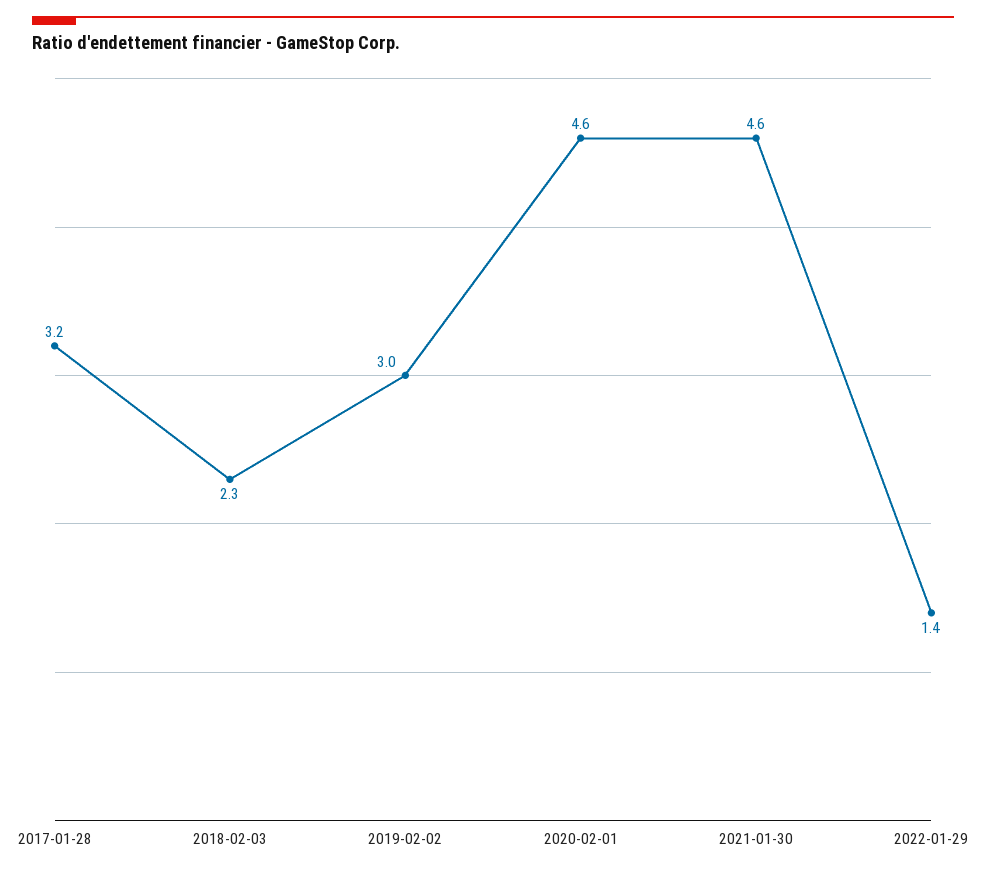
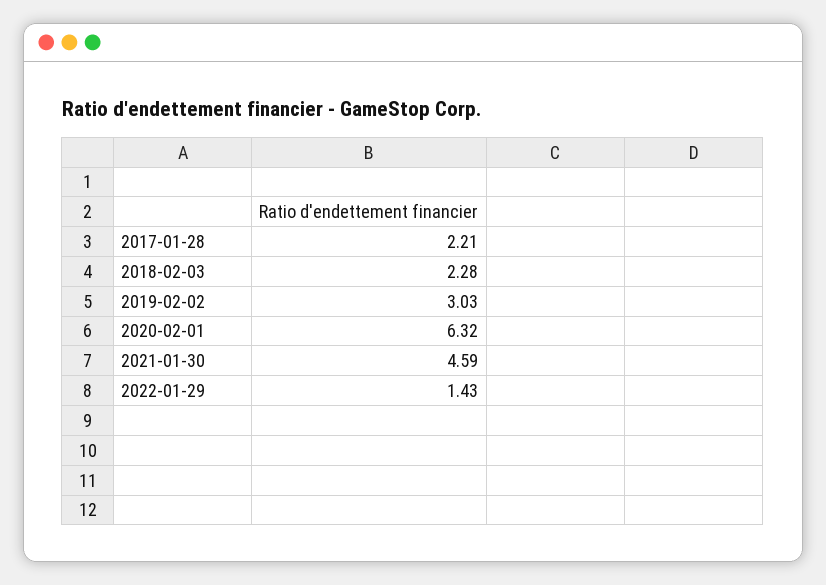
  {
-   "2017-01-28": 3.2,
+   "2017-01-28": 2.21,
    "2018-02-03": 2.28,
    "2019-02-02": 3.03,
-   "2020-02-01": 4.6,
+   "2020-02-01": 6.32,
    "2021-01-30": 4.59,
    "2022-01-29": 1.43
  }

